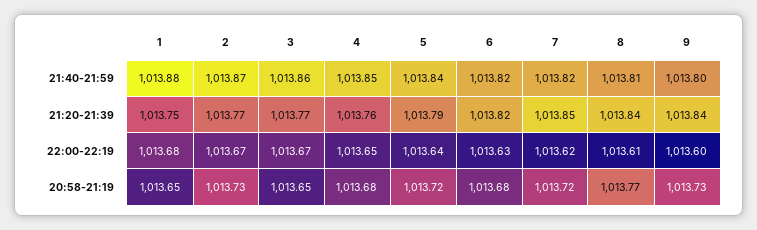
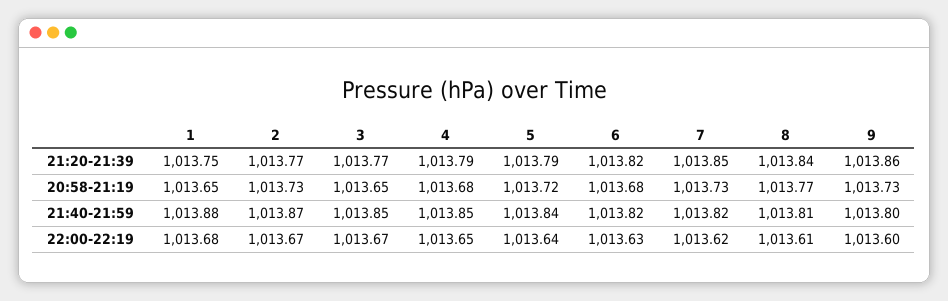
  {
    "1": {
      "21:40-21:59": 1013.88,
      "21:20-21:39": 1013.75,
      "22:00-22:19": 1013.68,
      "20:58-21:19": 1013.65
    },
    "2": {
      "21:40-21:59": 1013.87,
      "21:20-21:39": 1013.77,
      "22:00-22:19": 1013.67,
      "20:58-21:19": 1013.73
    },
    "3": {
-     "21:40-21:59": 1013.86,
+     "21:40-21:59": 1013.85,
      "21:20-21:39": 1013.77,
      "22:00-22:19": 1013.67,
      "20:58-21:19": 1013.65
    },
    "4": {
      "21:40-21:59": 1013.85,
-     "21:20-21:39": 1013.76,
+     "21:20-21:39": 1013.79,
      "22:00-22:19": 1013.65,
      "20:58-21:19": 1013.68
    },
    "5": {
      "21:40-21:59": 1013.84,
      "21:20-21:39": 1013.79,
      "22:00-22:19": 1013.64,
      "20:58-21:19": 1013.72
    },
    "6": {
      "21:40-21:59": 1013.82,
      "21:20-21:39": 1013.82,
      "22:00-22:19": 1013.63,
      "20:58-21:19": 1013.68
    },
    "7": {
      "21:40-21:59": 1013.82,
      "21:20-21:39": 1013.85,
      "22:00-22:19": 1013.62,
-     "20:58-21:19": 1013.72
+     "20:58-21:19": 1013.73
    },
    "8": {
      "21:40-21:59": 1013.81,
      "21:20-21:39": 1013.84,
      "22:00-22:19": 1013.61,
      "20:58-21:19": 1013.77
    },
    "9": {
      "21:40-21:59": 1013.8,
-     "21:20-21:39": 1013.84,
+     "21:20-21:39": 1013.86,
      "22:00-22:19": 1013.6,
      "20:58-21:19": 1013.73
    }
  }

